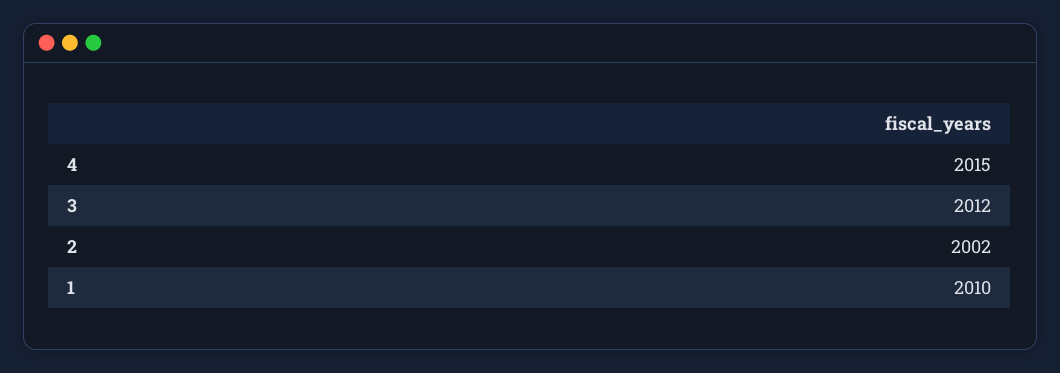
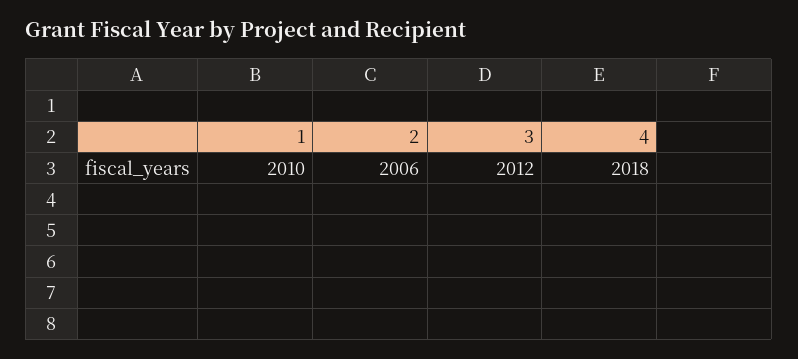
  {
-   "4": 2015,
+   "4": 2018,
    "3": 2012,
-   "2": 2002,
+   "2": 2006,
    "1": 2010
  }

